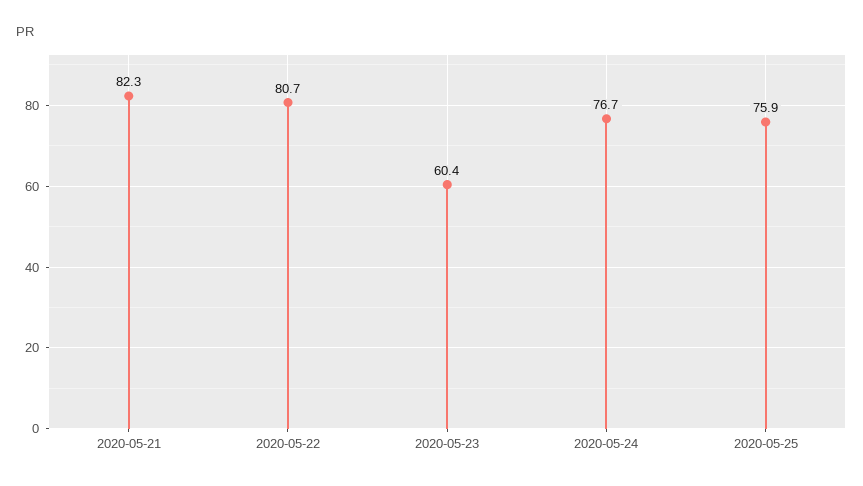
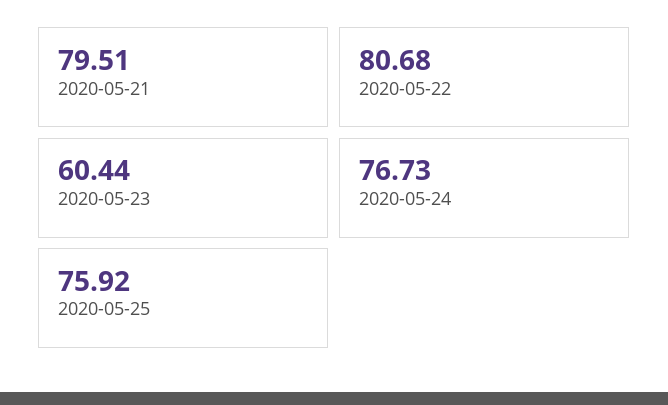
  {
-   "2020-05-21": 82.3,
+   "2020-05-21": 79.51,
    "2020-05-22": 80.68,
    "2020-05-23": 60.44,
    "2020-05-24": 76.73,
    "2020-05-25": 75.92
  }

